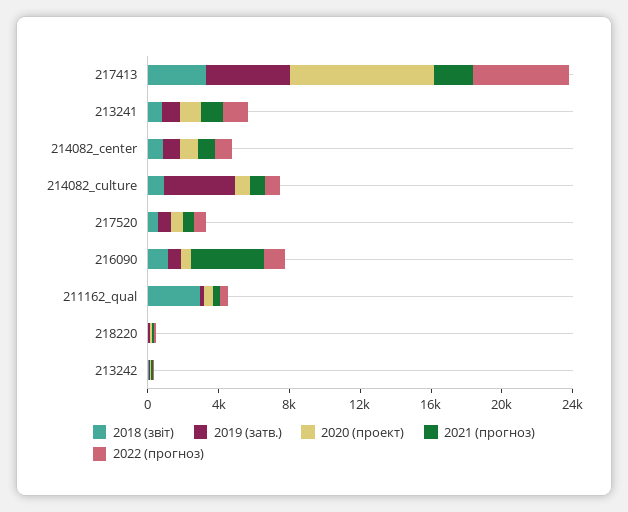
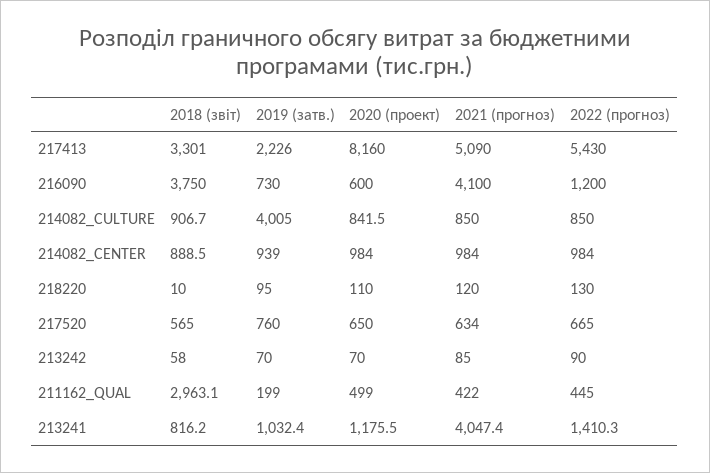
  {
    "2018 (звіт)": {
      "217413": 3301,
      "213241": 816.2,
      "214082_center": 888.5,
      "214082_culture": 906.7,
      "217520": 565,
-     "216090": 1000,
+     "216090": 3750,
      "211162_qual": 2963.1,
      "218220": 10,
      "213242": 58
    },
    "2019 (затв.)": {
-     "217413": 5000,
+     "217413": 2226,
      "213241": 1032.4,
      "214082_center": 939,
      "214082_culture": 4005,
      "217520": 760,
      "216090": 730,
      "211162_qual": 199,
      "218220": 95,
      "213242": 70
    },
    "2020 (проект)": {
      "217413": 8160,
      "213241": 1175.5,
      "214082_center": 984,
      "214082_culture": 841.5,
      "217520": 650,
      "216090": 600,
      "211162_qual": 499,
      "218220": 110,
      "213242": 70
    },
    "2021 (прогноз)": {
-     "217413": 2000,
+     "217413": 5090,
-     "213241": 1000,
+     "213241": 4047.4,
      "214082_center": 984,
      "214082_culture": 850,
      "217520": 634,
      "216090": 4100,
      "211162_qual": 422,
      "218220": 120,
      "213242": 85
    },
    "2022 (прогноз)": {
      "217413": 5430,
      "213241": 1410.3,
      "214082_center": 984,
      "214082_culture": 850,
      "217520": 665,
      "216090": 1200,
      "211162_qual": 445,
      "218220": 130,
      "213242": 90
    }
  }

